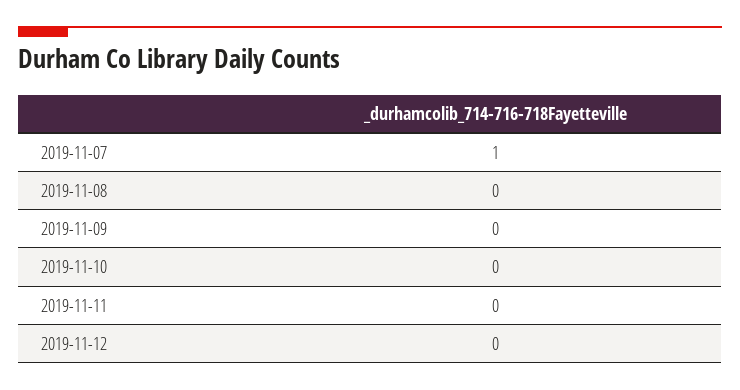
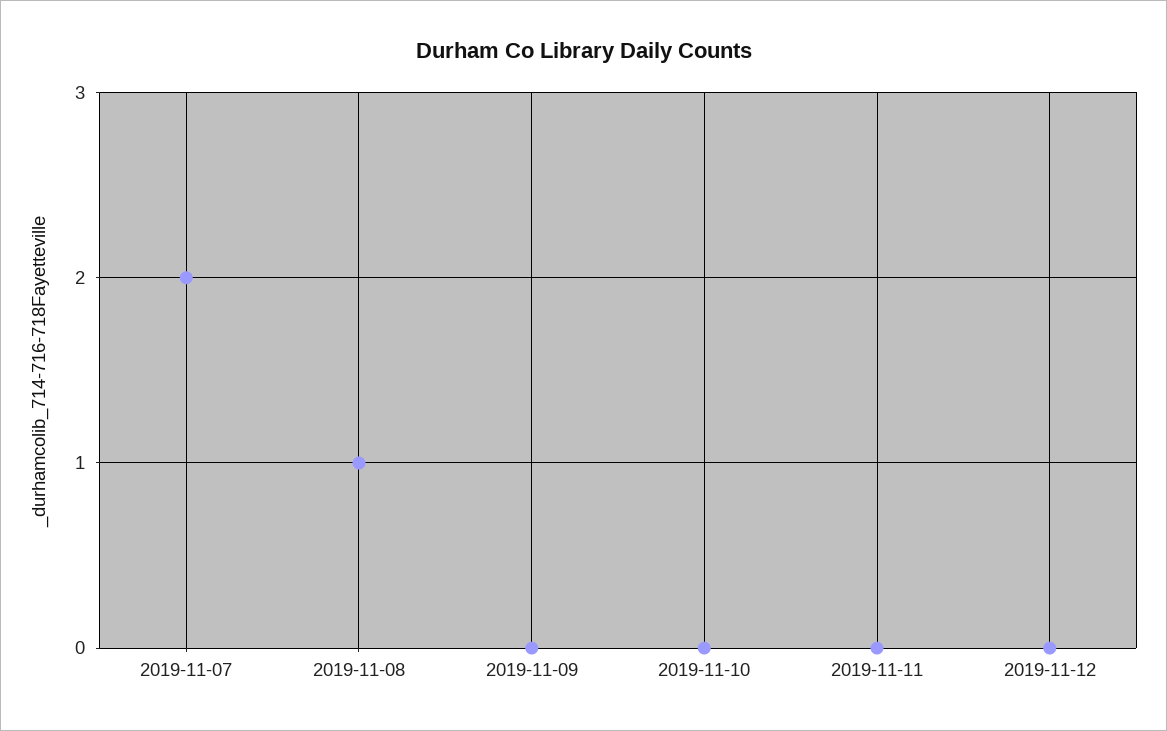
  {
-   "2019-11-07": 1,
+   "2019-11-07": 2,
-   "2019-11-08": 0,
+   "2019-11-08": 1,
    "2019-11-09": 0,
    "2019-11-10": 0,
    "2019-11-11": 0,
    "2019-11-12": 0
  }

